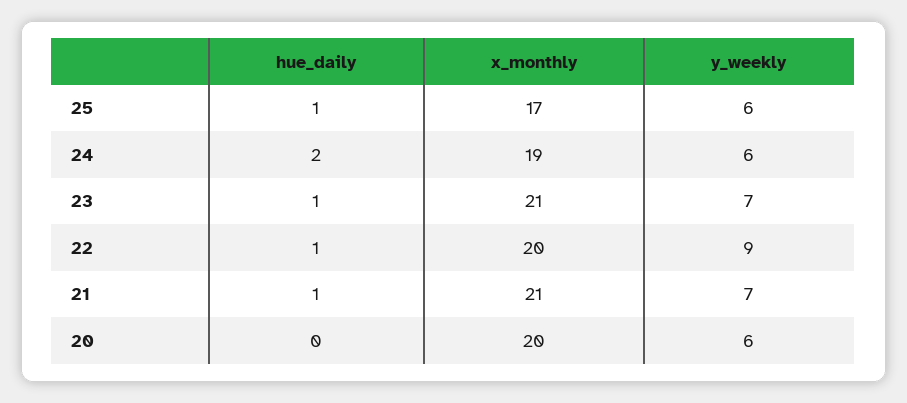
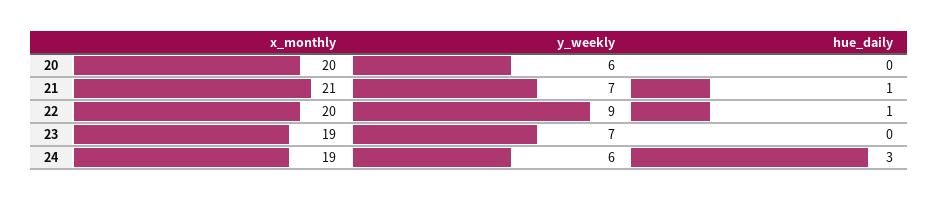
  {
    "hue_daily": {
-     "25": 1,
-     "24": 2,
+     "24": 3,
-     "23": 1,
+     "23": 0,
      "22": 1,
      "21": 1,
      "20": 0
    },
    "x_monthly": {
-     "25": 17,
      "24": 19,
-     "23": 21,
+     "23": 19,
      "22": 20,
      "21": 21,
      "20": 20
    },
    "y_weekly": {
-     "25": 6,
      "24": 6,
      "23": 7,
      "22": 9,
      "21": 7,
      "20": 6
    }
  }

